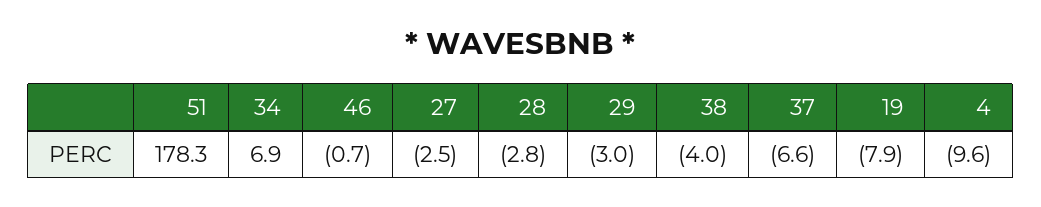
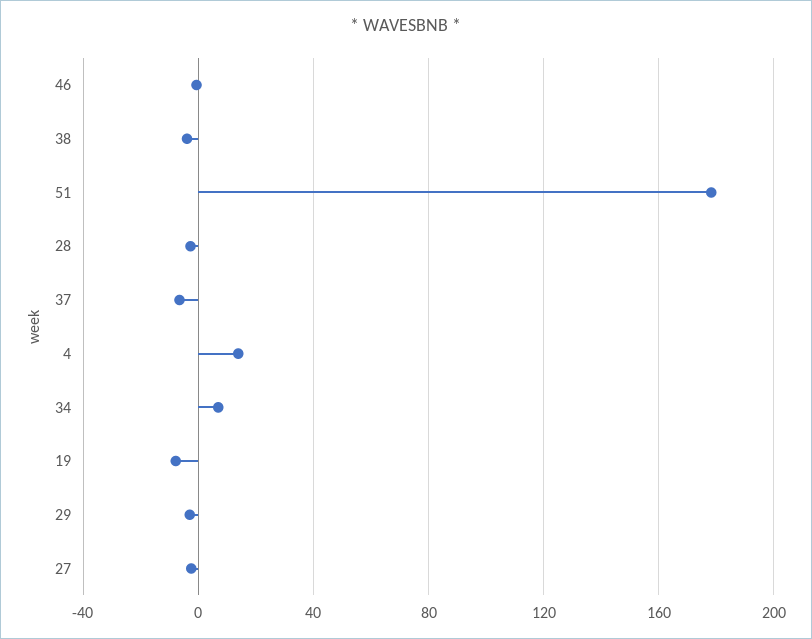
  {
    "51": 178.3,
    "34": 6.9,
    "46": -0.7,
    "27": -2.5,
    "28": -2.8,
    "29": -3,
    "38": -4,
    "37": -6.6,
    "19": -7.9,
-   "4": -9.6
+   "4": 15
  }

